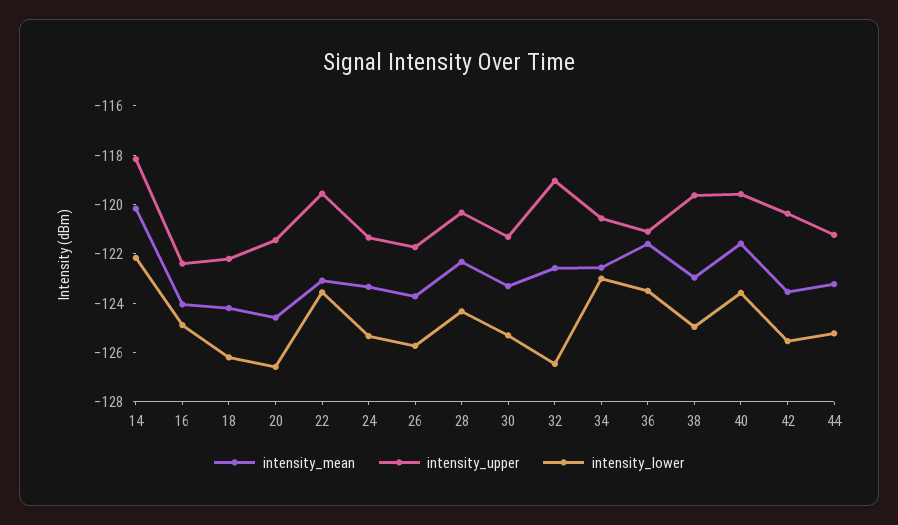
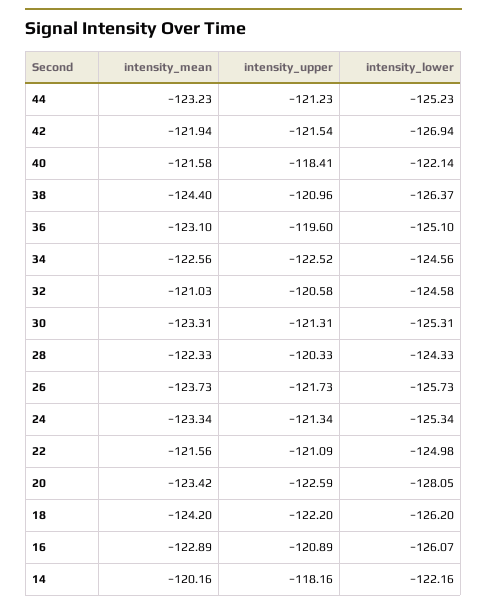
  {
    "intensity_mean": {
      "14": -120.16,
-     "16": -124,
+     "16": -122.89,
      "18": -124.2,
-     "20": -124.5,
+     "20": -123.42,
-     "22": -123,
+     "22": -121.56,
      "24": -123.34,
      "26": -123.73,
      "28": -122.33,
      "30": -123.31,
-     "32": -122.5,
+     "32": -121.03,
      "34": -122.56,
-     "36": -121.5,
+     "36": -123.1,
-     "38": -123,
+     "38": -124.4,
      "40": -121.58,
-     "42": -123.5,
+     "42": -121.94,
      "44": -123.23
    },
    "intensity_upper": {
      "14": -118.16,
-     "16": -122.5,
+     "16": -120.89,
      "18": -122.2,
-     "20": -121.5,
+     "20": -122.59,
-     "22": -119.5,
+     "22": -121.09,
      "24": -121.34,
      "26": -121.73,
      "28": -120.33,
      "30": -121.31,
-     "32": -119,
+     "32": -120.58,
-     "34": -120.5,
+     "34": -122.52,
-     "36": -121,
+     "36": -119.6,
-     "38": -119.5,
+     "38": -120.96,
-     "40": -119.5,
+     "40": -118.41,
-     "42": -120.5,
+     "42": -121.54,
      "44": -121.23
    },
    "intensity_lower": {
      "14": -122.16,
-     "16": -125,
+     "16": -126.07,
      "18": -126.2,
-     "20": -126.5,
+     "20": -128.05,
-     "22": -123.5,
+     "22": -124.98,
      "24": -125.34,
      "26": -125.73,
      "28": -124.33,
      "30": -125.31,
-     "32": -126.5,
+     "32": -124.58,
-     "34": -123,
+     "34": -124.56,
-     "36": -123.5,
+     "36": -125.1,
-     "38": -125,
+     "38": -126.37,
-     "40": -123.5,
+     "40": -122.14,
-     "42": -125.5,
+     "42": -126.94,
      "44": -125.23
    }
  }

